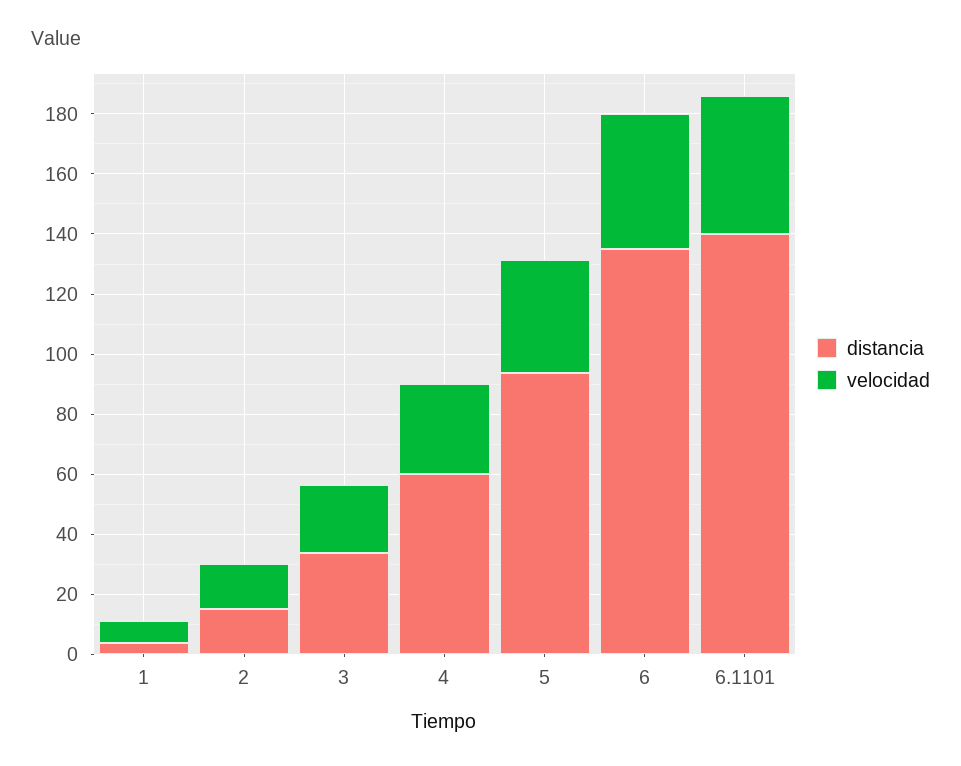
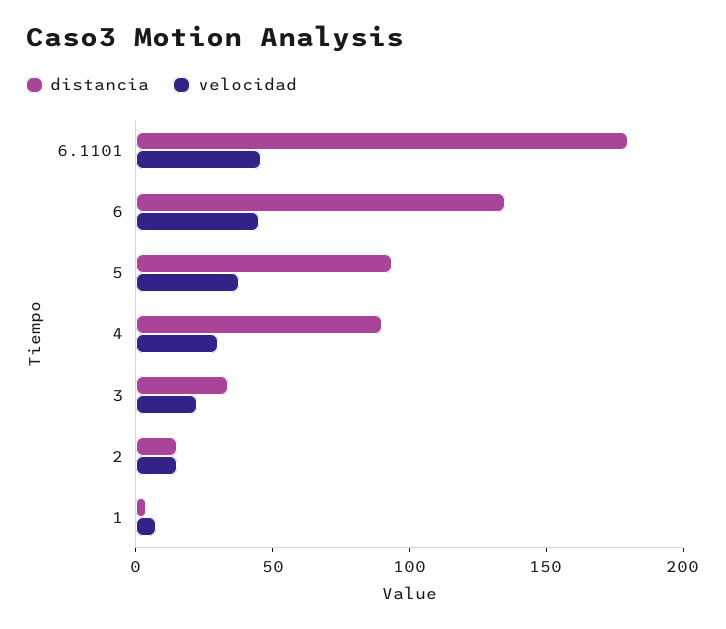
  {
    "distancia": {
      "1": 5,
      "2": 15,
      "3": 35,
-     "4": 60,
+     "4": 90,
      "5": 95,
      "6": 135,
-     "6.1101": 140
+     "6.1101": 180
    },
    "velocidad": {
      "1": 10,
      "2": 15,
      "3": 25,
      "4": 30,
      "5": 40,
      "6": 45,
      "6.1101": 45
    }
  }

